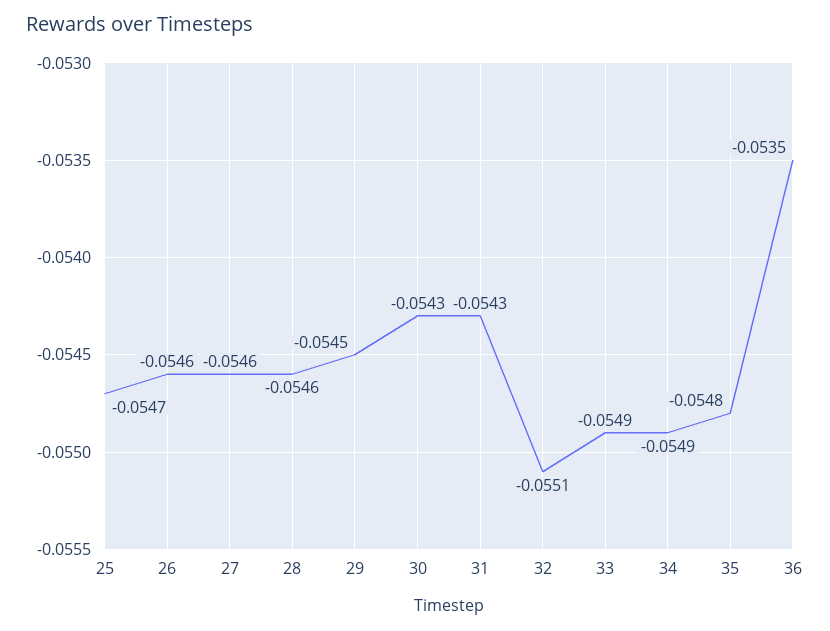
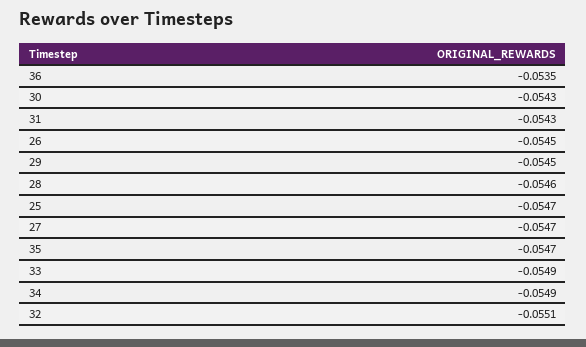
  {
    "25": -0.0547,
-   "26": -0.0546,
+   "26": -0.0545,
-   "27": -0.0546,
+   "27": -0.0547,
    "28": -0.0546,
    "29": -0.0545,
    "30": -0.0543,
    "31": -0.0543,
    "32": -0.0551,
    "33": -0.0549,
    "34": -0.0549,
-   "35": -0.0548,
+   "35": -0.0547,
    "36": -0.0535
  }

